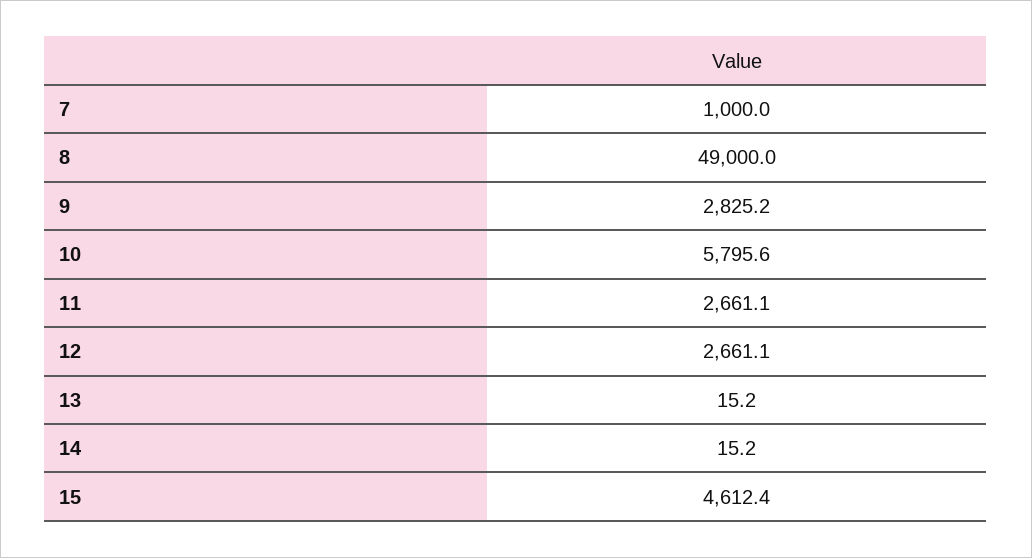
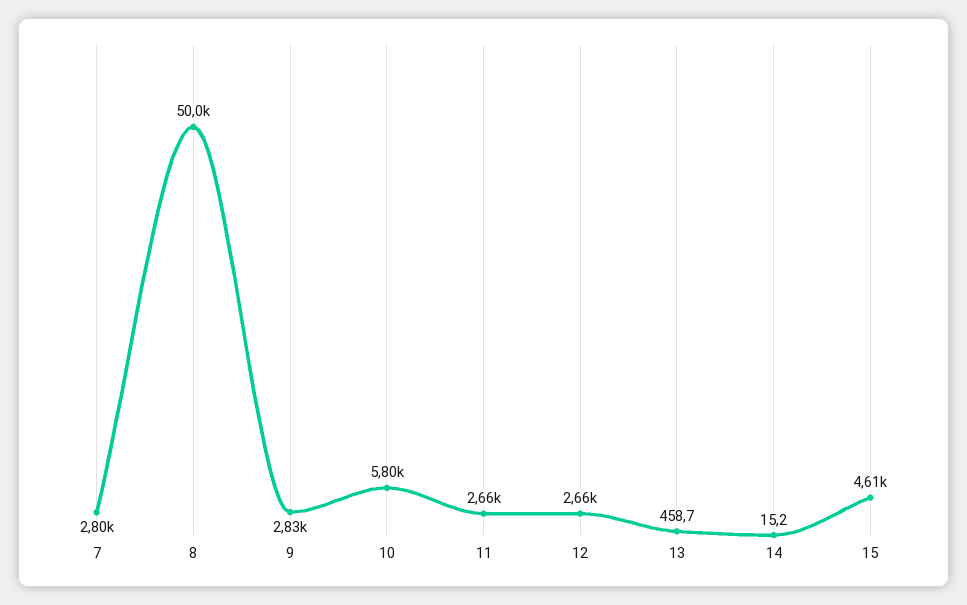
  {
-   "7": 1000,
+   "7": 2800,
-   "8": 49000,
+   "8": 50000,
    "9": 2825.2,
    "10": 5795.6,
    "11": 2661.1,
    "12": 2661.1,
-   "13": 15.2,
+   "13": 458.7,
    "14": 15.2,
    "15": 4612.4
  }

